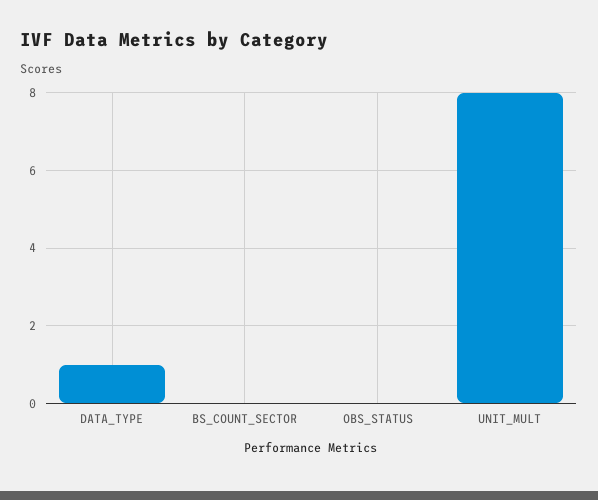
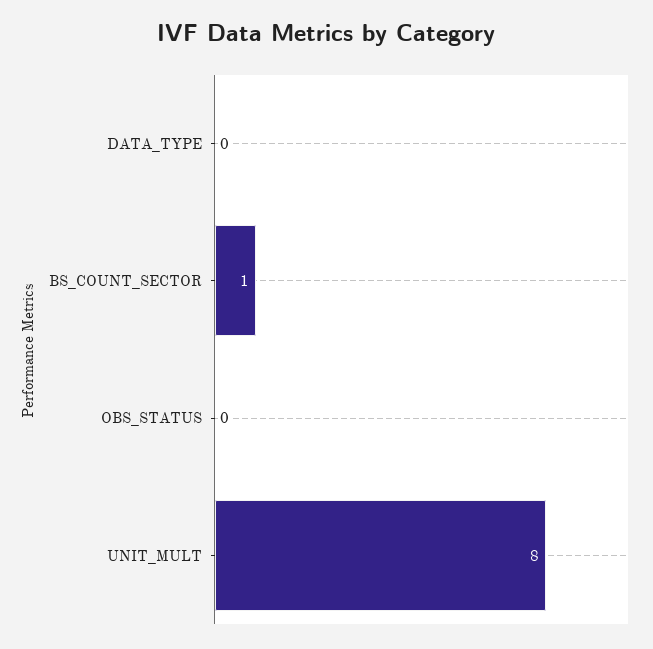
  {
-   "DATA_TYPE": 1,
+   "DATA_TYPE": 0,
-   "BS_COUNT_SECTOR": 0,
+   "BS_COUNT_SECTOR": 1,
    "OBS_STATUS": 0,
    "UNIT_MULT": 8
  }

